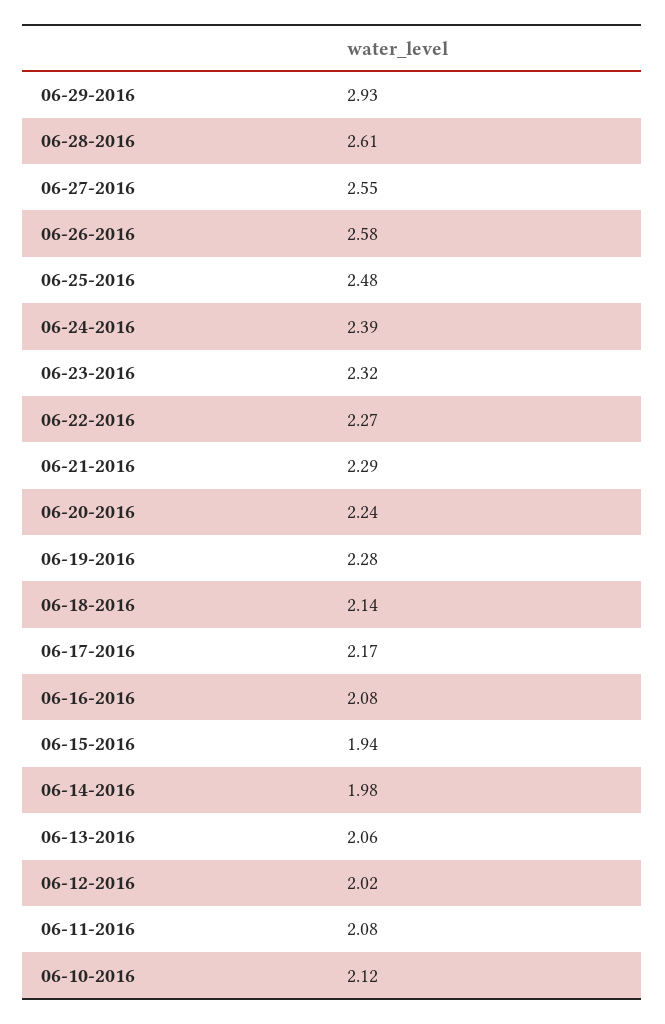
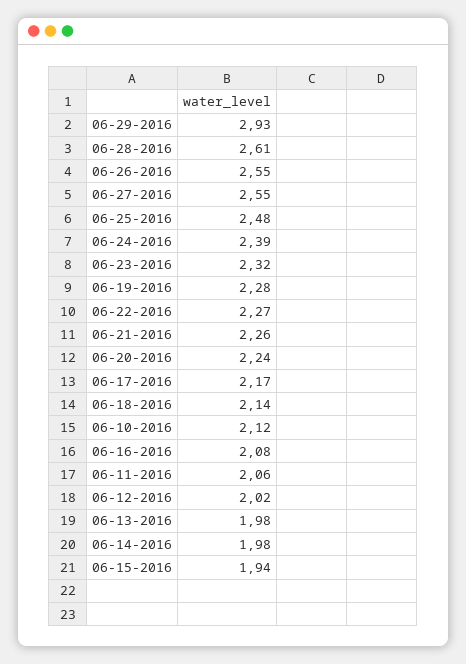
  {
    "06-29-2016": 2.93,
    "06-28-2016": 2.61,
    "06-27-2016": 2.55,
-   "06-26-2016": 2.58,
+   "06-26-2016": 2.55,
    "06-25-2016": 2.48,
    "06-24-2016": 2.39,
    "06-23-2016": 2.32,
    "06-22-2016": 2.27,
-   "06-21-2016": 2.29,
+   "06-21-2016": 2.26,
    "06-20-2016": 2.24,
    "06-19-2016": 2.28,
    "06-18-2016": 2.14,
    "06-17-2016": 2.17,
    "06-16-2016": 2.08,
    "06-15-2016": 1.94,
    "06-14-2016": 1.98,
-   "06-13-2016": 2.06,
+   "06-13-2016": 1.98,
    "06-12-2016": 2.02,
-   "06-11-2016": 2.08,
+   "06-11-2016": 2.06,
    "06-10-2016": 2.12
  }

